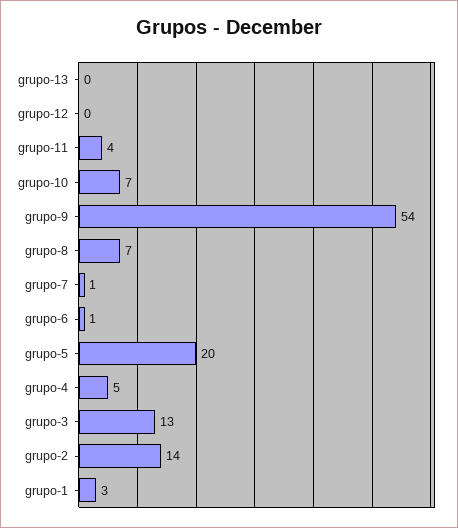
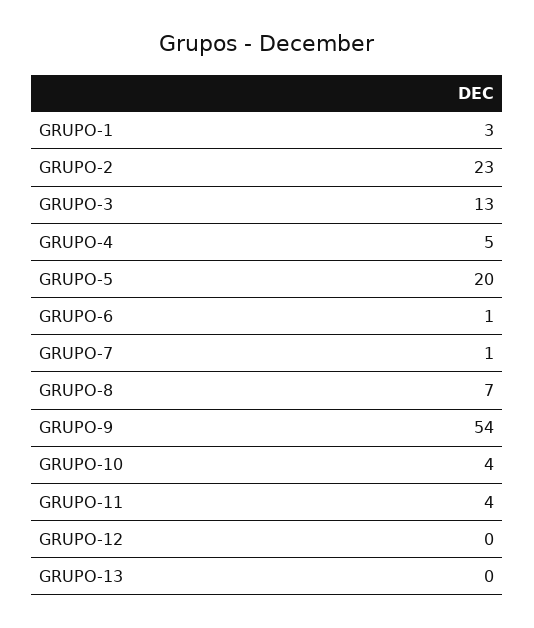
  {
    "grupo-13": 0,
    "grupo-12": 0,
    "grupo-11": 4,
-   "grupo-10": 7,
+   "grupo-10": 4,
    "grupo-9": 54,
    "grupo-8": 7,
    "grupo-7": 1,
    "grupo-6": 1,
    "grupo-5": 20,
    "grupo-4": 5,
    "grupo-3": 13,
-   "grupo-2": 14,
+   "grupo-2": 23,
    "grupo-1": 3
  }

